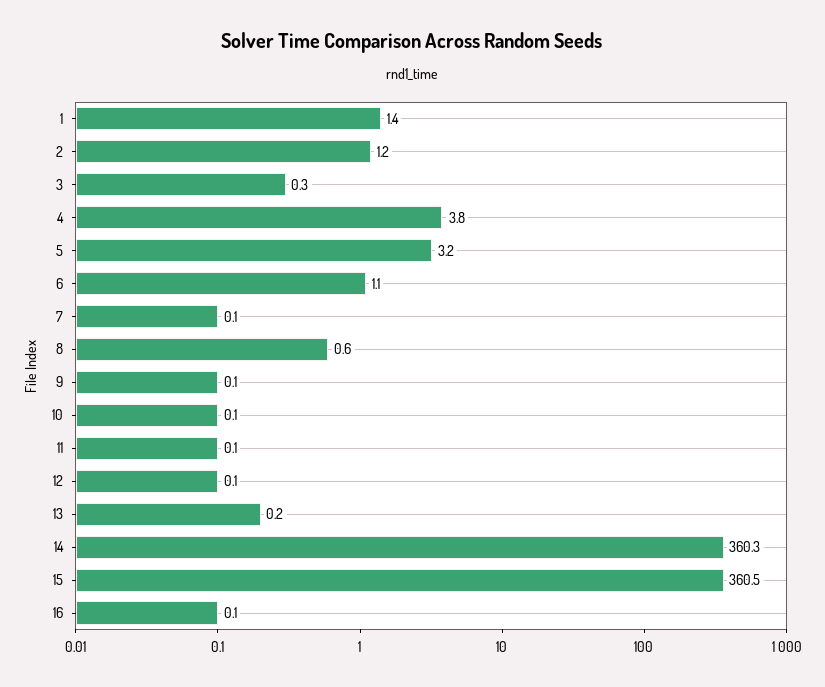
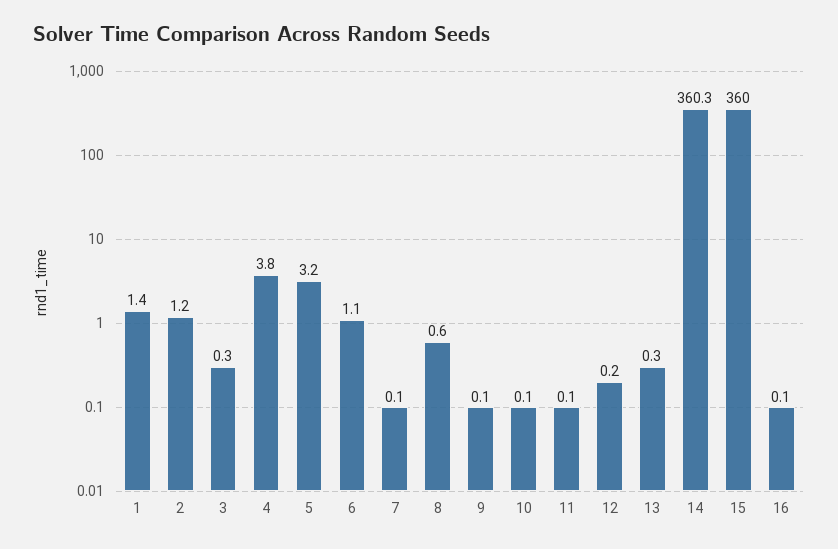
  {
    "1": 1.4,
    "2": 1.2,
    "3": 0.3,
    "4": 3.8,
    "5": 3.2,
    "6": 1.1,
    "7": 0.1,
    "8": 0.6,
    "9": 0.1,
    "10": 0.1,
    "11": 0.1,
-   "12": 0.1,
+   "12": 0.2,
-   "13": 0.2,
+   "13": 0.3,
    "14": 360.3,
-   "15": 360.5,
+   "15": 360,
    "16": 0.1
  }

